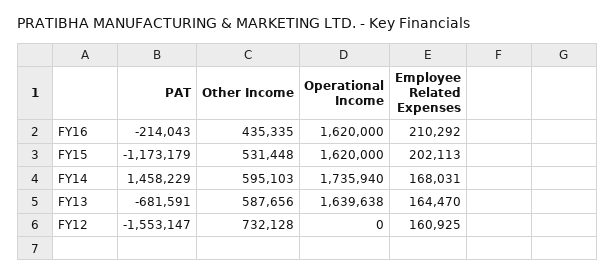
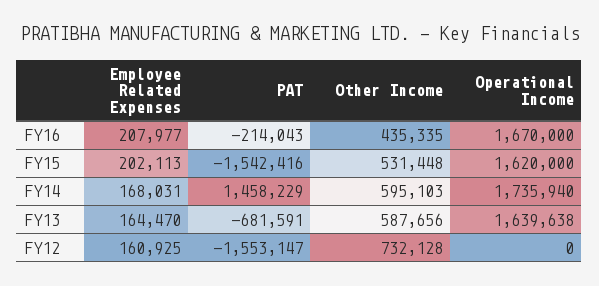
  {
    "PAT": {
      "FY16": -214043,
-     "FY15": -1173179,
+     "FY15": -1542416,
      "FY14": 1458229,
      "FY13": -681591,
      "FY12": -1553147
    },
    "Other Income": {
      "FY16": 435335,
      "FY15": 531448,
      "FY14": 595103,
      "FY13": 587656,
      "FY12": 732128
    },
    "Operational Income": {
-     "FY16": 1620000,
+     "FY16": 1670000,
      "FY15": 1620000,
      "FY14": 1735940,
      "FY13": 1639638,
      "FY12": 0
    },
    "Employee Related Expenses": {
-     "FY16": 210292,
+     "FY16": 207977,
      "FY15": 202113,
      "FY14": 168031,
      "FY13": 164470,
      "FY12": 160925
    }
  }

